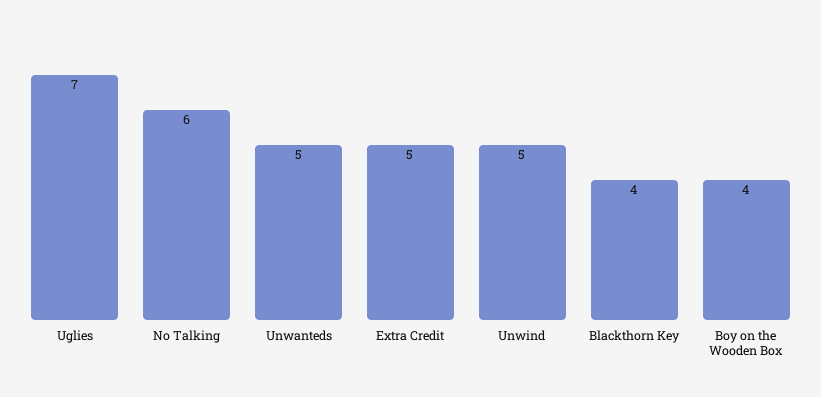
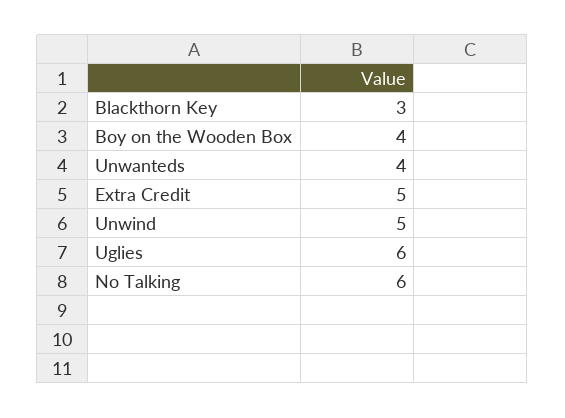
  {
-   "Uglies": 7,
+   "Uglies": 6,
    "No Talking": 6,
-   "Unwanteds": 5,
+   "Unwanteds": 4,
    "Extra Credit": 5,
    "Unwind": 5,
-   "Blackthorn Key": 4,
+   "Blackthorn Key": 3,
    "Boy on the Wooden Box": 4
  }

